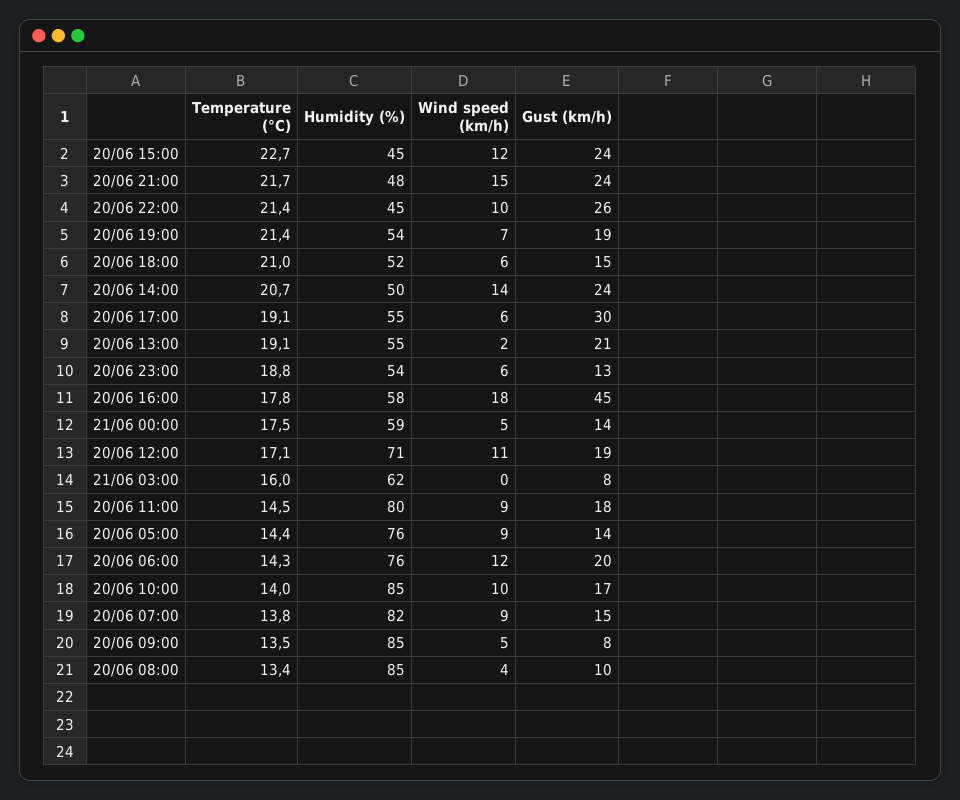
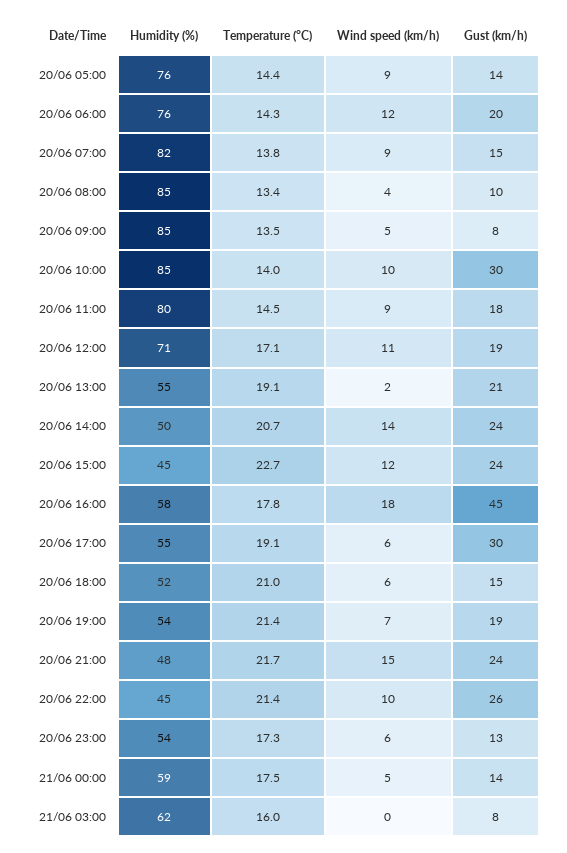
  {
    "Temperature (°C)": {
      "20/06 15:00": 22.7,
      "20/06 21:00": 21.7,
      "20/06 22:00": 21.4,
      "20/06 19:00": 21.4,
      "20/06 18:00": 21,
      "20/06 14:00": 20.7,
      "20/06 17:00": 19.1,
      "20/06 13:00": 19.1,
-     "20/06 23:00": 18.8,
+     "20/06 23:00": 17.3,
      "20/06 16:00": 17.8,
      "21/06 00:00": 17.5,
      "20/06 12:00": 17.1,
      "21/06 03:00": 16,
      "20/06 11:00": 14.5,
      "20/06 05:00": 14.4,
      "20/06 06:00": 14.3,
      "20/06 10:00": 14,
      "20/06 07:00": 13.8,
      "20/06 09:00": 13.5,
      "20/06 08:00": 13.4
    },
    "Humidity (%)": {
      "20/06 15:00": 45,
      "20/06 21:00": 48,
      "20/06 22:00": 45,
      "20/06 19:00": 54,
      "20/06 18:00": 52,
      "20/06 14:00": 50,
      "20/06 17:00": 55,
      "20/06 13:00": 55,
      "20/06 23:00": 54,
      "20/06 16:00": 58,
      "21/06 00:00": 59,
      "20/06 12:00": 71,
      "21/06 03:00": 62,
      "20/06 11:00": 80,
      "20/06 05:00": 76,
      "20/06 06:00": 76,
      "20/06 10:00": 85,
      "20/06 07:00": 82,
      "20/06 09:00": 85,
      "20/06 08:00": 85
    },
    "Wind speed (km/h)": {
      "20/06 15:00": 12,
      "20/06 21:00": 15,
      "20/06 22:00": 10,
      "20/06 19:00": 7,
      "20/06 18:00": 6,
      "20/06 14:00": 14,
      "20/06 17:00": 6,
      "20/06 13:00": 2,
      "20/06 23:00": 6,
      "20/06 16:00": 18,
      "21/06 00:00": 5,
      "20/06 12:00": 11,
      "21/06 03:00": 0,
      "20/06 11:00": 9,
      "20/06 05:00": 9,
      "20/06 06:00": 12,
      "20/06 10:00": 10,
      "20/06 07:00": 9,
      "20/06 09:00": 5,
      "20/06 08:00": 4
    },
    "Gust (km/h)": {
      "20/06 15:00": 24,
      "20/06 21:00": 24,
      "20/06 22:00": 26,
      "20/06 19:00": 19,
      "20/06 18:00": 15,
      "20/06 14:00": 24,
      "20/06 17:00": 30,
      "20/06 13:00": 21,
      "20/06 23:00": 13,
      "20/06 16:00": 45,
      "21/06 00:00": 14,
      "20/06 12:00": 19,
      "21/06 03:00": 8,
      "20/06 11:00": 18,
      "20/06 05:00": 14,
      "20/06 06:00": 20,
-     "20/06 10:00": 17,
+     "20/06 10:00": 30,
      "20/06 07:00": 15,
      "20/06 09:00": 8,
      "20/06 08:00": 10
    }
  }

